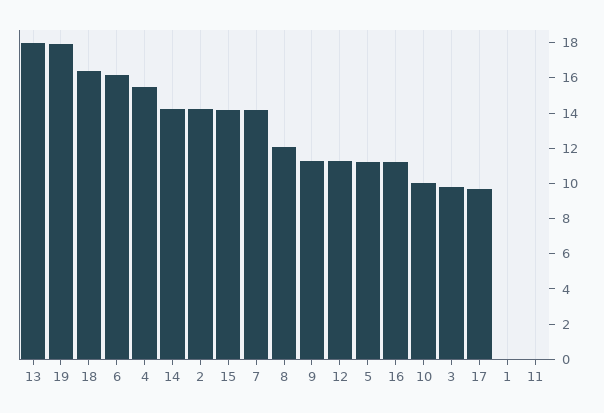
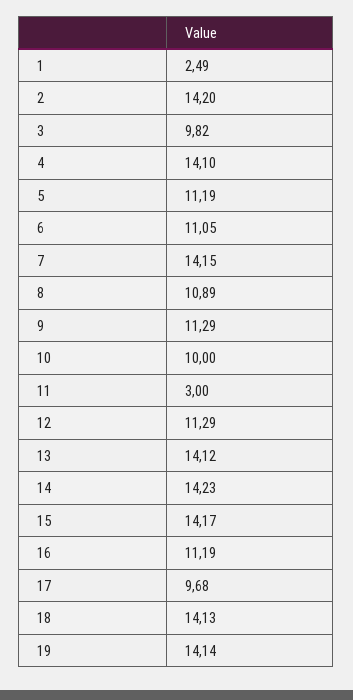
  {
-   "13": 18,
+   "13": 14.12,
-   "19": 18,
+   "19": 14.14,
-   "18": 16.5,
+   "18": 14.13,
-   "6": 16,
+   "6": 11.05,
-   "4": 15.5,
+   "4": 14.1,
    "14": 14.23,
    "2": 14.2,
    "15": 14.17,
    "7": 14.15,
-   "8": 12,
+   "8": 10.89,
    "9": 11.29,
    "12": 11.29,
    "5": 11.19,
    "16": 11.19,
    "10": 10,
    "3": 9.82,
    "17": 9.68,
-   "1": 0,
+   "1": 2.49,
-   "11": 0
+   "11": 3
  }

